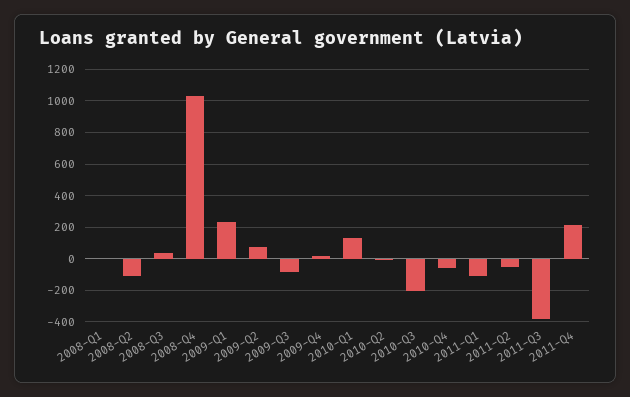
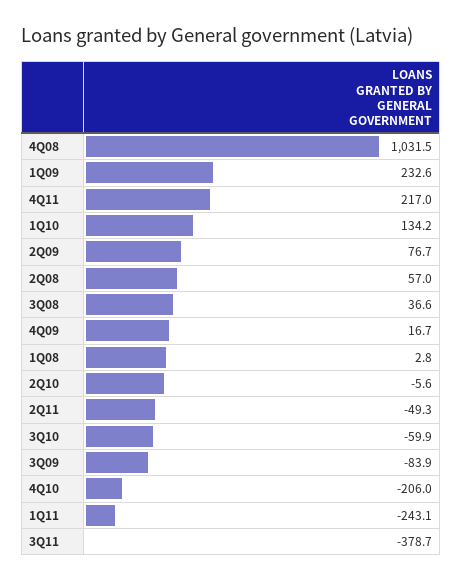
  {
    "2008-Q1": 2.8,
-   "2008-Q2": -100,
+   "2008-Q2": 57,
    "2008-Q3": 36.6,
    "2008-Q4": 1031.5,
    "2009-Q1": 232.6,
    "2009-Q2": 76.7,
    "2009-Q3": -83.9,
    "2009-Q4": 16.7,
    "2010-Q1": 134.2,
    "2010-Q2": -5.6,
-   "2010-Q3": -200,
+   "2010-Q3": -59.9,
-   "2010-Q4": -50,
+   "2010-Q4": -206,
-   "2011-Q1": -100,
+   "2011-Q1": -243.1,
    "2011-Q2": -49.3,
    "2011-Q3": -378.7,
    "2011-Q4": 217
  }

